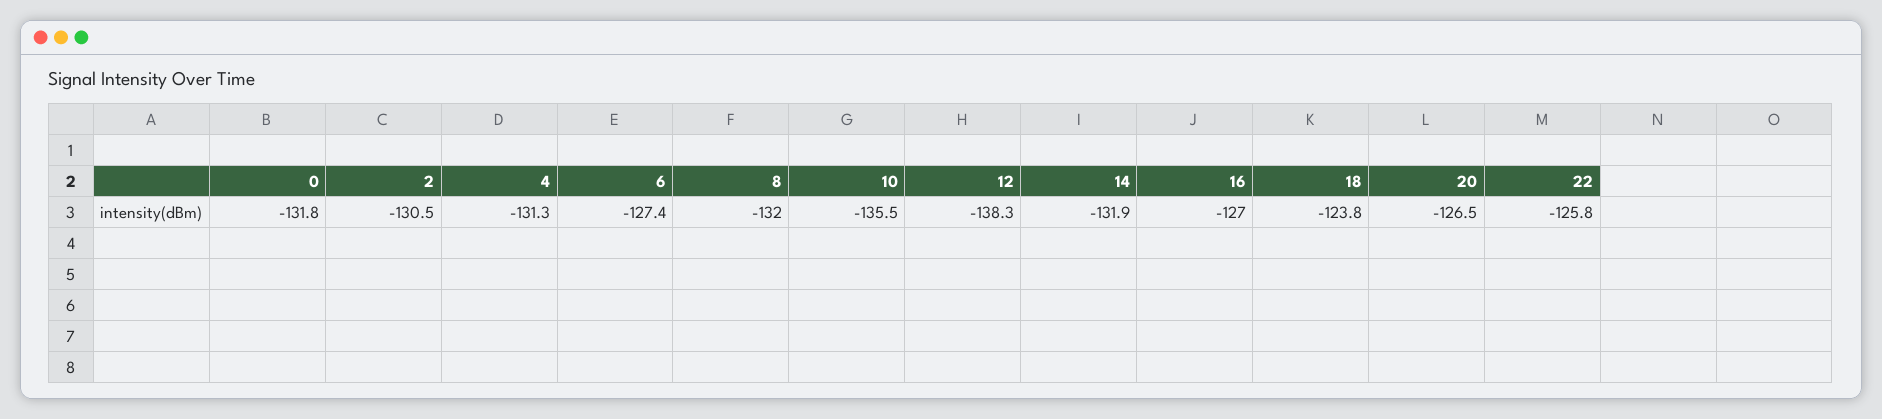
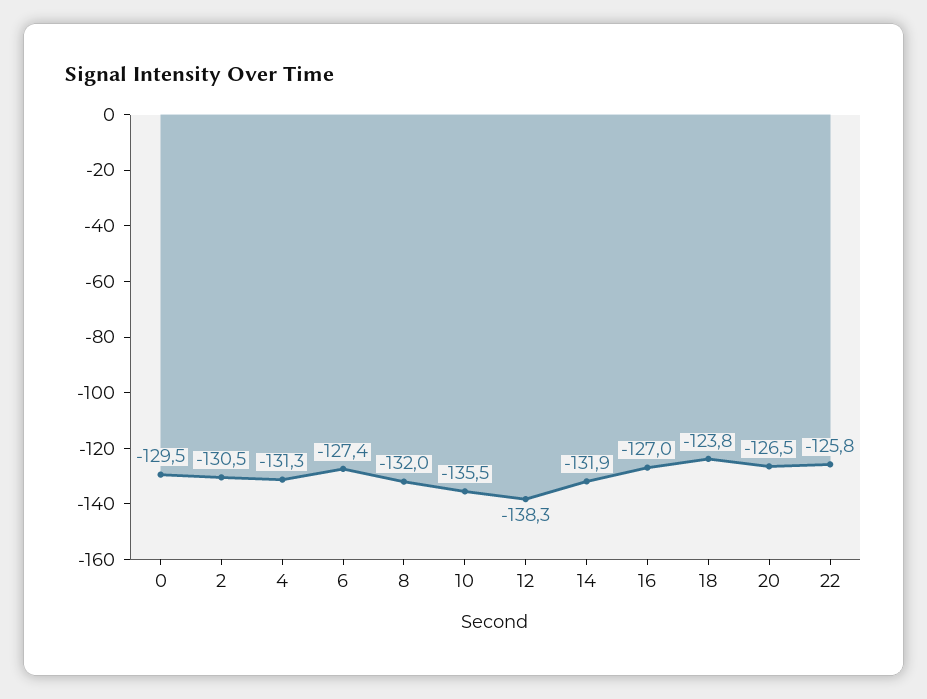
  {
-   "0": -131.8,
+   "0": -129.5,
    "2": -130.5,
    "4": -131.3,
    "6": -127.4,
    "8": -132,
    "10": -135.5,
    "12": -138.3,
    "14": -131.9,
    "16": -127,
    "18": -123.8,
    "20": -126.5,
    "22": -125.8
  }

